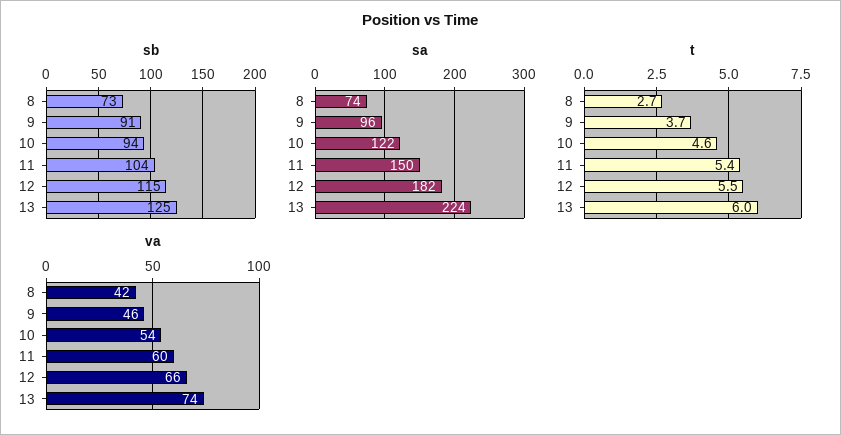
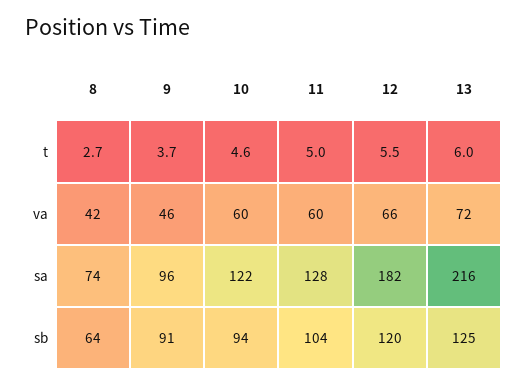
  {
    "sb": {
-     "8": 73,
+     "8": 64,
      "9": 91,
      "10": 94,
      "11": 104,
-     "12": 115,
+     "12": 120,
      "13": 125
    },
    "sa": {
      "8": 74,
      "9": 96,
      "10": 122,
-     "11": 150,
+     "11": 128,
      "12": 182,
-     "13": 224
+     "13": 216
    },
    "t": {
      "8": 2.7,
      "9": 3.7,
      "10": 4.6,
-     "11": 5.4,
+     "11": 5,
      "12": 5.5,
      "13": 6
    },
    "va": {
      "8": 42,
      "9": 46,
-     "10": 54,
+     "10": 60,
      "11": 60,
      "12": 66,
-     "13": 74
+     "13": 72
    }
  }

